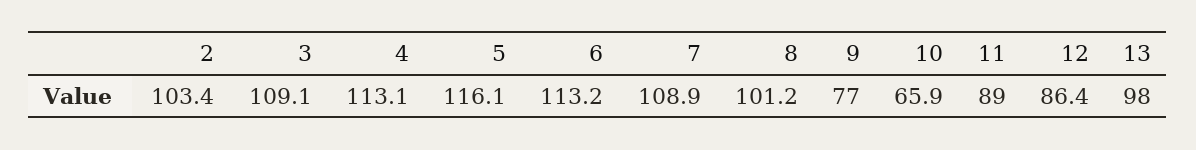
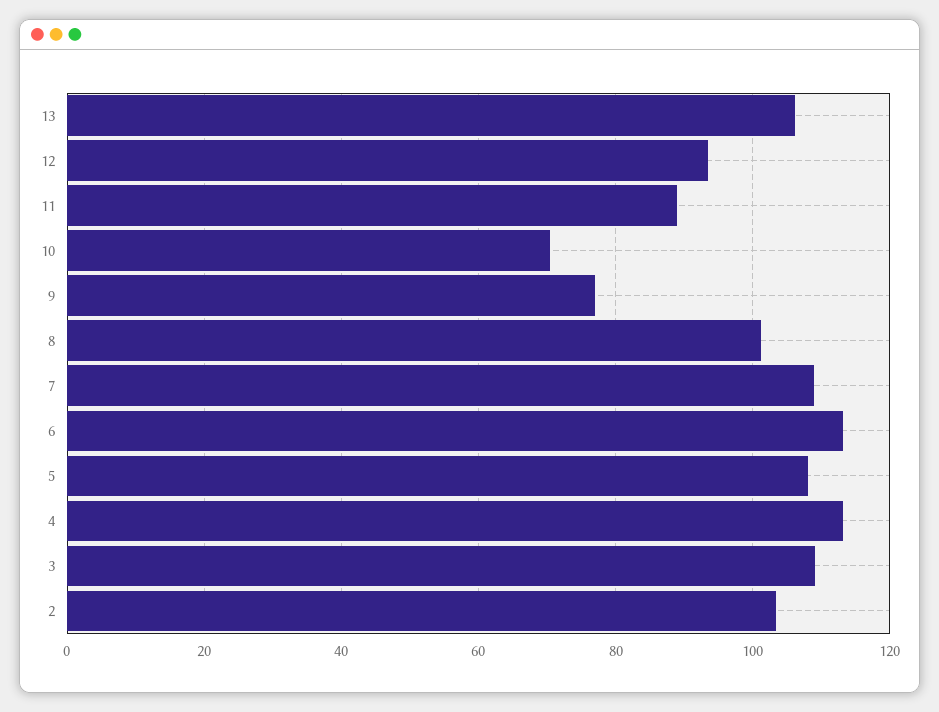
  {
    "2": 103.4,
    "3": 109.1,
    "4": 113.1,
-   "5": 116.1,
+   "5": 108,
    "6": 113.2,
    "7": 108.9,
    "8": 101.2,
    "9": 77,
-   "10": 65.9,
+   "10": 70,
    "11": 89,
-   "12": 86.4,
+   "12": 94,
-   "13": 98
+   "13": 106
  }

